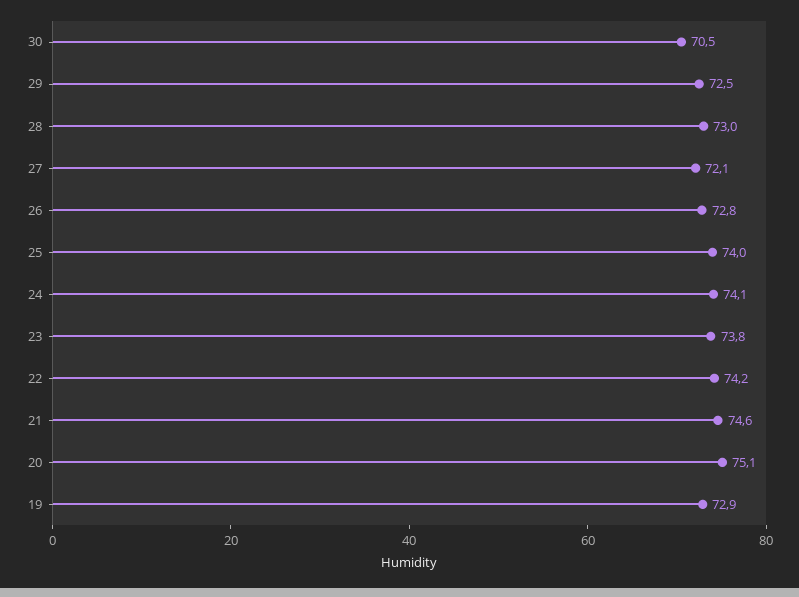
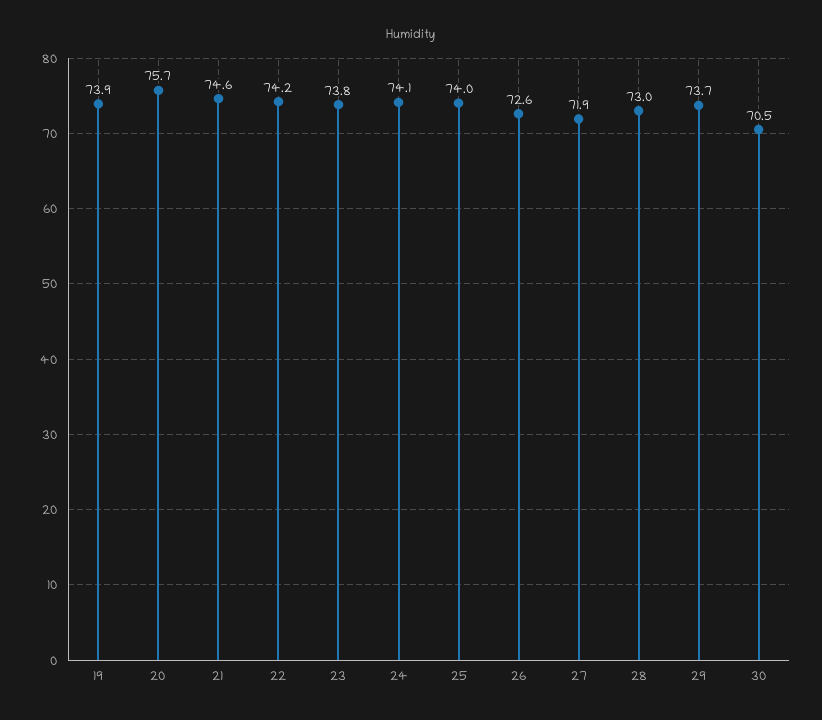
  {
    "30": 70.5,
-   "29": 72.5,
+   "29": 73.7,
    "28": 73,
-   "27": 72.1,
+   "27": 71.9,
-   "26": 72.8,
+   "26": 72.6,
    "25": 74,
    "24": 74.1,
    "23": 73.8,
    "22": 74.2,
    "21": 74.6,
-   "20": 75.1,
+   "20": 75.7,
-   "19": 72.9
+   "19": 73.9
  }

